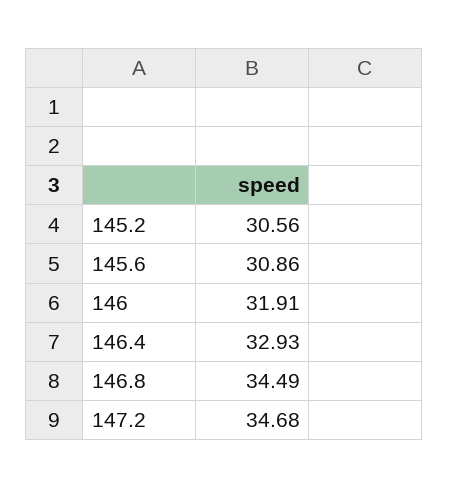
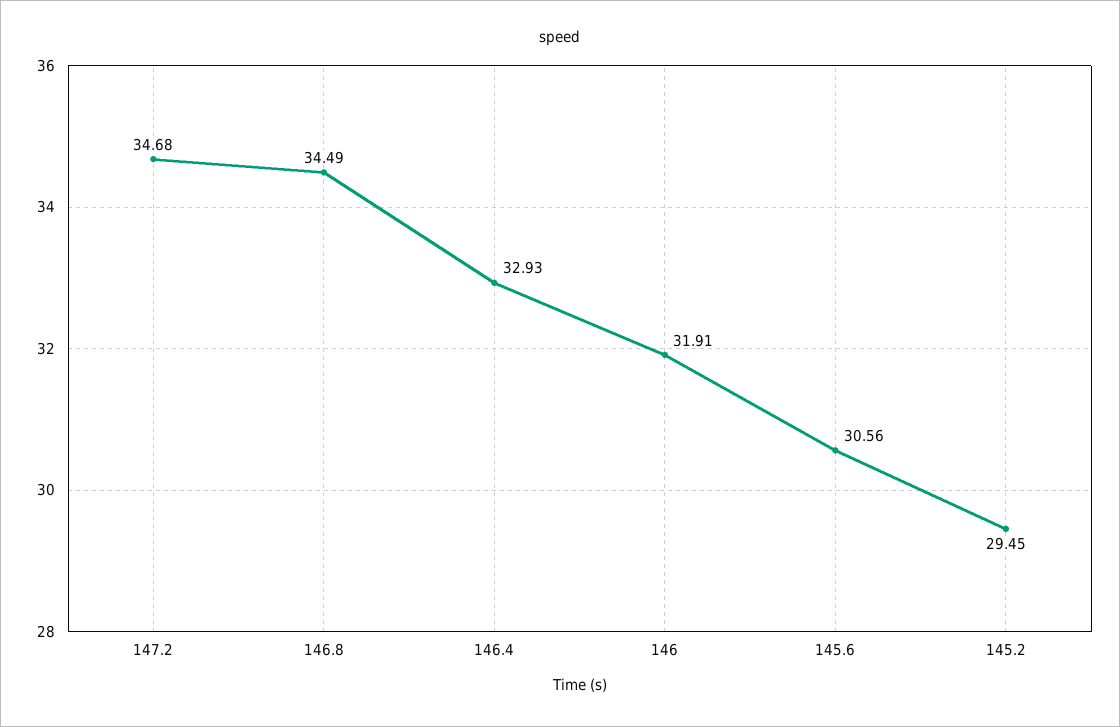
  {
-   "145.2": 30.56,
+   "145.2": 29.45,
-   "145.6": 30.86,
+   "145.6": 30.56,
    "146": 31.91,
    "146.4": 32.93,
    "146.8": 34.49,
    "147.2": 34.68
  }

